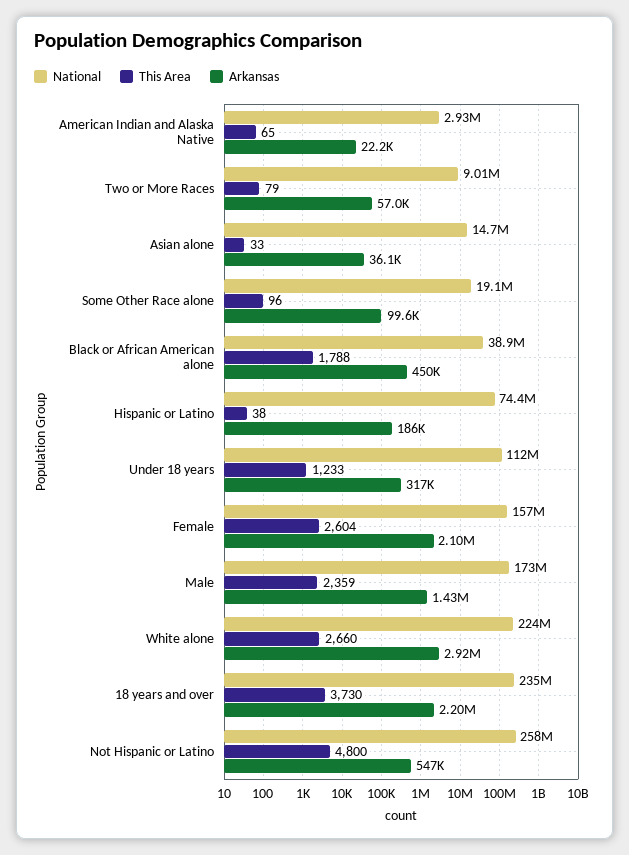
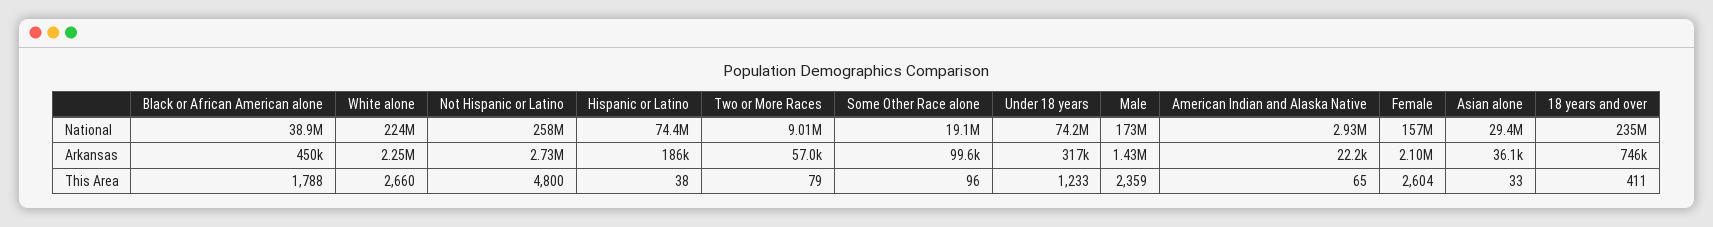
  {
    "National": {
      "American Indian and Alaska Native": 2930000,
      "Two or More Races": 9010000,
-     "Asian alone": 14700000,
+     "Asian alone": 29400000,
      "Some Other Race alone": 19100000,
      "Black or African American alone": 38900000,
      "Hispanic or Latino": 74400000,
-     "Under 18 years": 112000000,
+     "Under 18 years": 74200000,
      "Female": 157000000,
      "Male": 173000000,
      "White alone": 224000000,
      "18 years and over": 235000000,
      "Not Hispanic or Latino": 258000000
    },
    "This Area": {
      "American Indian and Alaska Native": 65,
      "Two or More Races": 79,
      "Asian alone": 33,
      "Some Other Race alone": 96,
      "Black or African American alone": 1788,
      "Hispanic or Latino": 38,
      "Under 18 years": 1233,
      "Female": 2604,
      "Male": 2359,
      "White alone": 2660,
-     "18 years and over": 3730,
+     "18 years and over": 411,
      "Not Hispanic or Latino": 4800
    },
    "Arkansas": {
      "American Indian and Alaska Native": 22200,
      "Two or More Races": 57000,
      "Asian alone": 36100,
      "Some Other Race alone": 99600,
      "Black or African American alone": 450000,
      "Hispanic or Latino": 186000,
      "Under 18 years": 317000,
      "Female": 2100000,
      "Male": 1430000,
-     "White alone": 2920000,
+     "White alone": 2250000,
-     "18 years and over": 2200000,
+     "18 years and over": 746000,
-     "Not Hispanic or Latino": 547000
+     "Not Hispanic or Latino": 2730000
    }
  }

